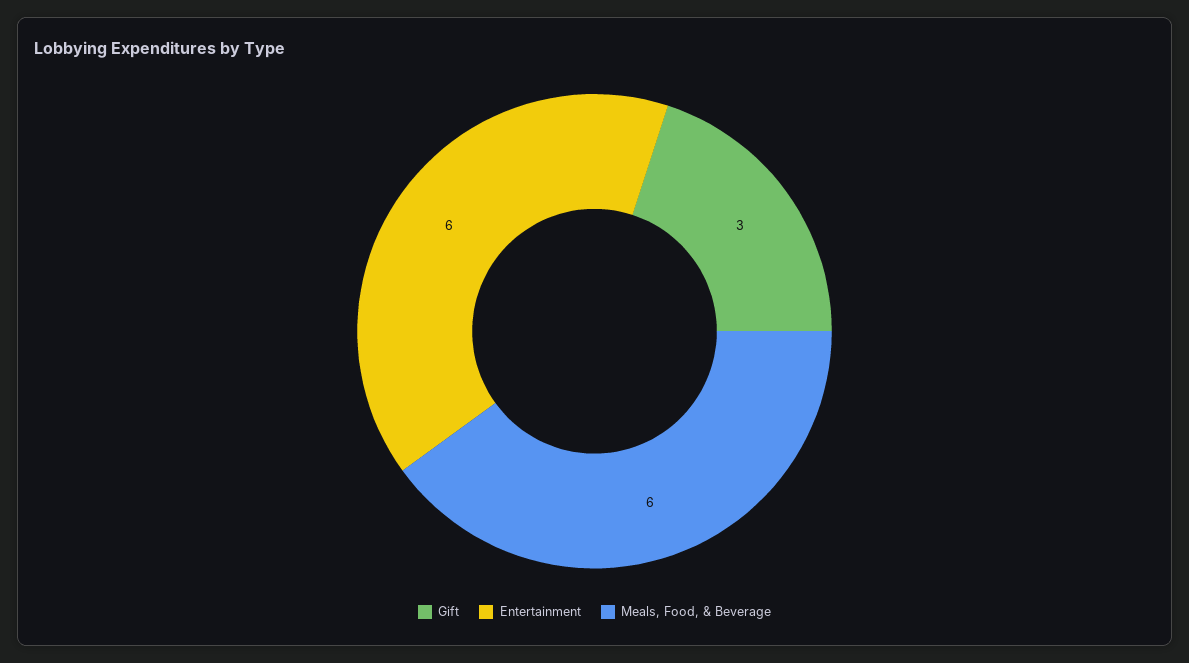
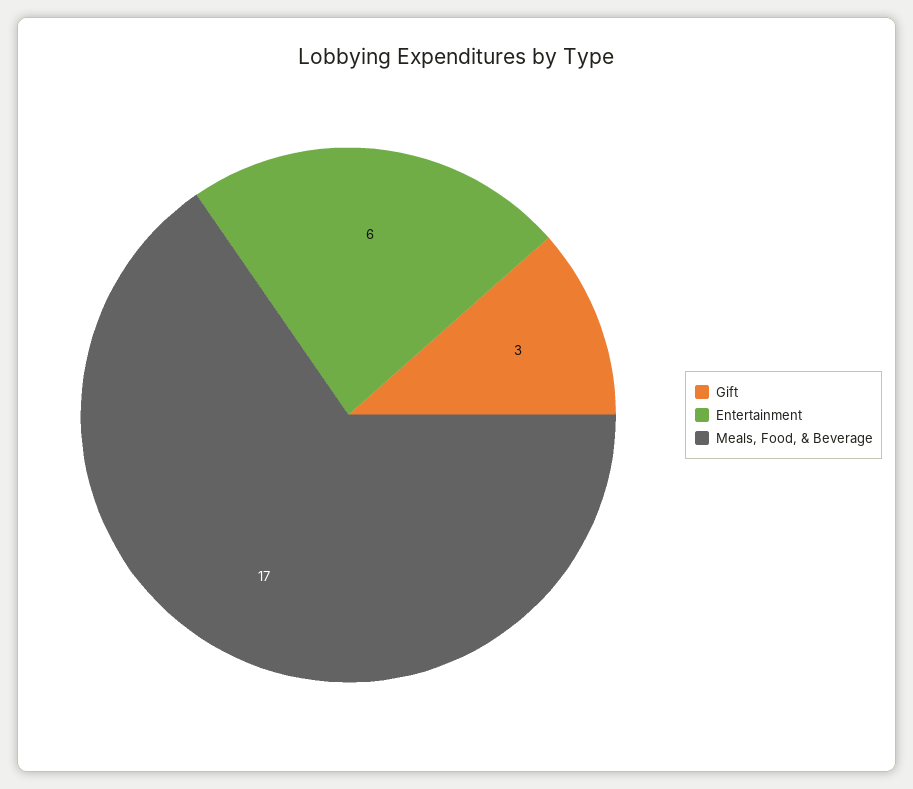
  {
    "Gift": 3,
    "Entertainment": 6,
-   "Meals, Food, & Beverage": 6
+   "Meals, Food, & Beverage": 17
  }

